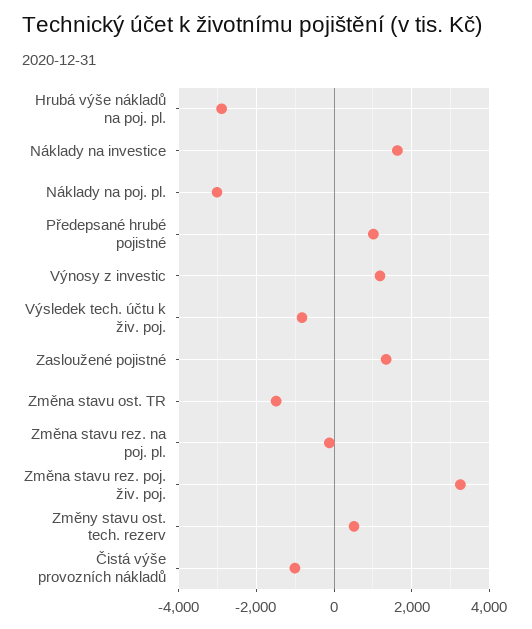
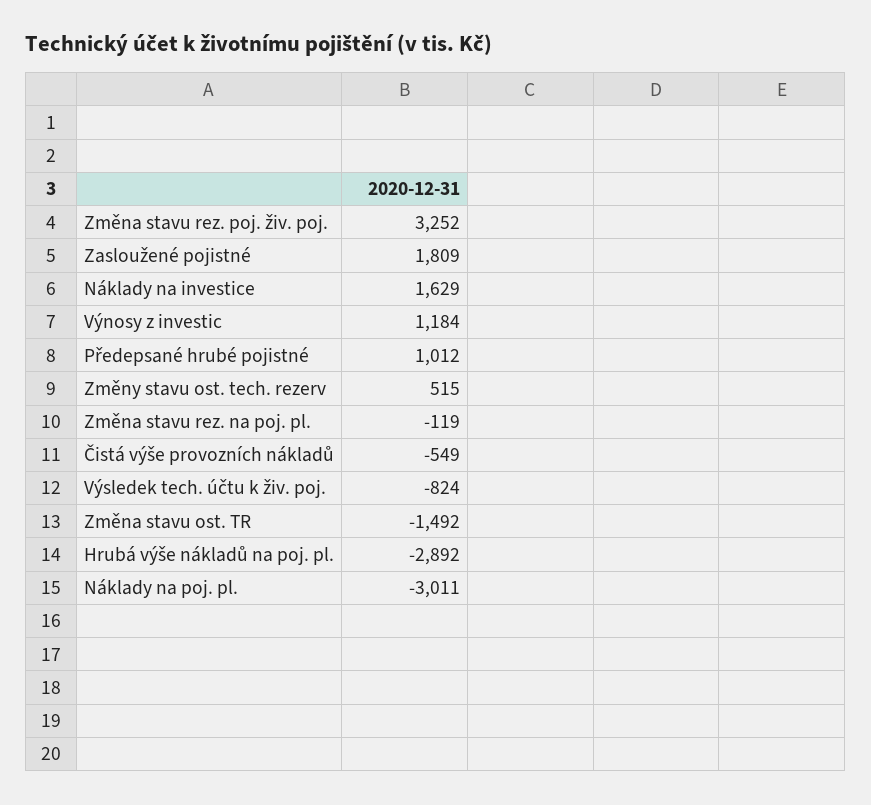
  {
    "Hrubá výše nákladů na poj. pl.": -2892,
    "Náklady na investice": 1629,
    "Náklady na poj. pl.": -3011,
    "Předepsané hrubé pojistné": 1012,
    "Výnosy z investic": 1184,
    "Výsledek tech. účtu k živ. poj.": -824,
-   "Zasloužené pojistné": 1400,
+   "Zasloužené pojistné": 1809,
    "Změna stavu ost. TR": -1492,
    "Změna stavu rez. na poj. pl.": -119,
    "Změna stavu rez. poj. živ. poj.": 3252,
    "Změny stavu ost. tech. rezerv": 515,
-   "Čistá výše provozních nákladů": -1000
+   "Čistá výše provozních nákladů": -549
  }

